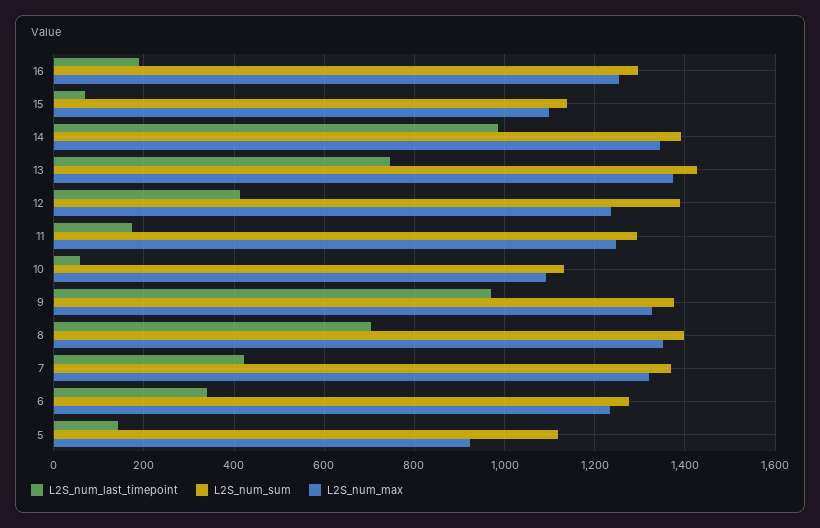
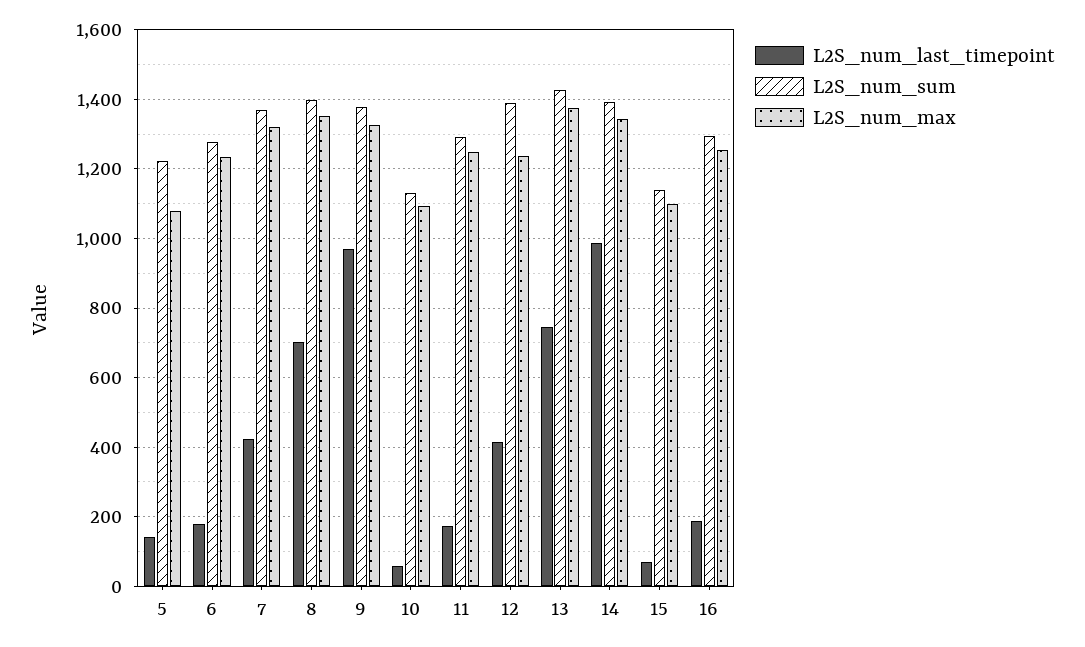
  {
    "L2S_num_last_timepoint": {
      "16": 180,
      "15": 80,
      "14": 980,
      "13": 740,
      "12": 420,
      "11": 180,
      "10": 60,
      "9": 980,
      "8": 700,
      "7": 420,
-     "6": 340,
+     "6": 180,
      "5": 140
    },
    "L2S_num_sum": {
      "16": 1300,
      "15": 1140,
      "14": 1400,
      "13": 1420,
      "12": 1400,
      "11": 1300,
      "10": 1140,
      "9": 1380,
      "8": 1400,
      "7": 1360,
      "6": 1280,
-     "5": 1120
+     "5": 1220
    },
    "L2S_num_max": {
      "16": 1260,
      "15": 1100,
      "14": 1340,
      "13": 1380,
      "12": 1240,
      "11": 1240,
      "10": 1100,
      "9": 1320,
      "8": 1360,
      "7": 1320,
      "6": 1240,
-     "5": 920
+     "5": 1080
    }
  }

